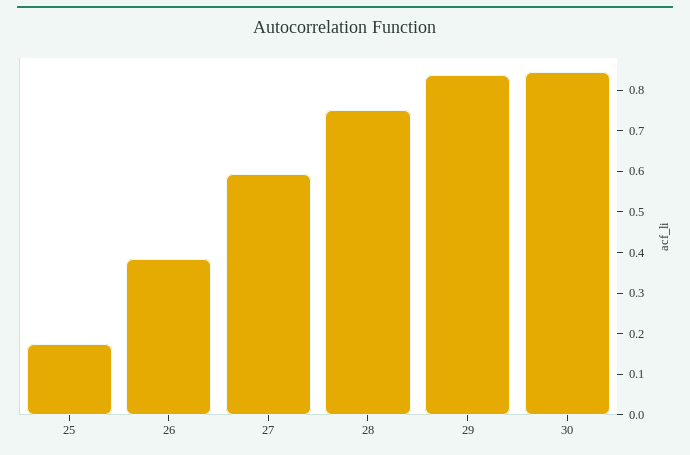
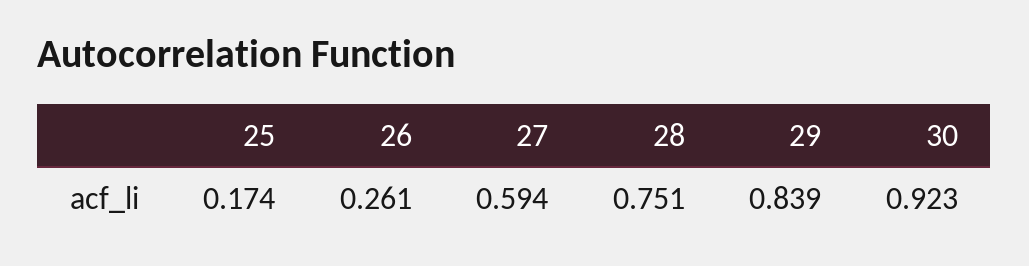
  {
    "25": 0.174,
-   "26": 0.38,
+   "26": 0.261,
    "27": 0.594,
    "28": 0.751,
    "29": 0.839,
-   "30": 0.84
+   "30": 0.923
  }

